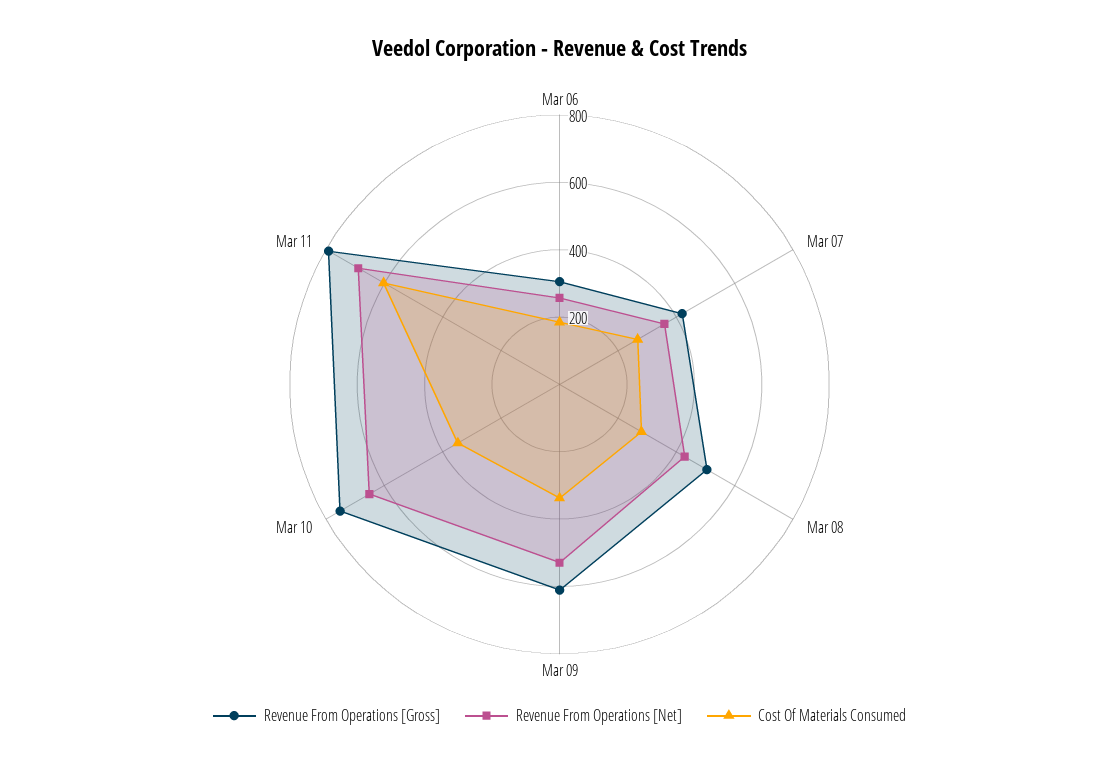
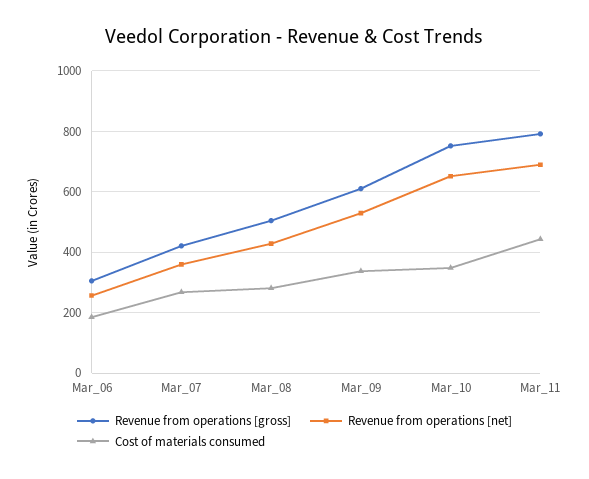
  {
    "Revenue From Operations [Gross]": {
      "Mar 06": 300,
      "Mar 07": 420,
      "Mar 08": 500,
      "Mar 09": 620,
      "Mar 10": 760,
      "Mar 11": 800
    },
    "Revenue From Operations [Net]": {
      "Mar 06": 260,
      "Mar 07": 360,
      "Mar 08": 420,
      "Mar 09": 520,
      "Mar 10": 660,
      "Mar 11": 680
    },
    "Cost Of Materials Consumed": {
      "Mar 06": 180,
      "Mar 07": 260,
      "Mar 08": 280,
      "Mar 09": 340,
      "Mar 10": 340,
-     "Mar 11": 600
+     "Mar 11": 440
    }
  }

